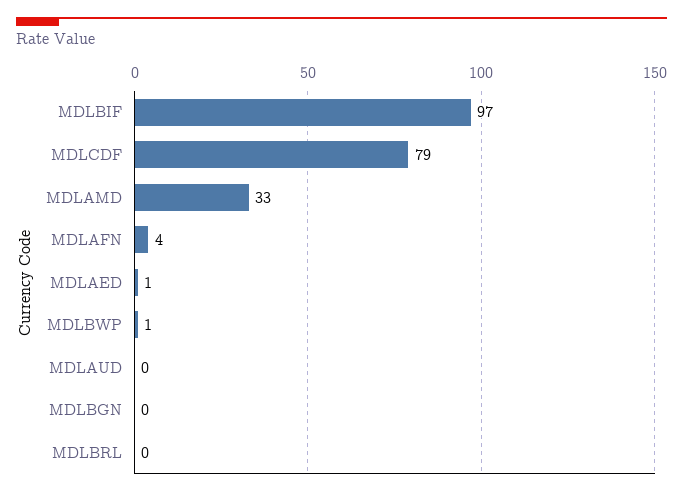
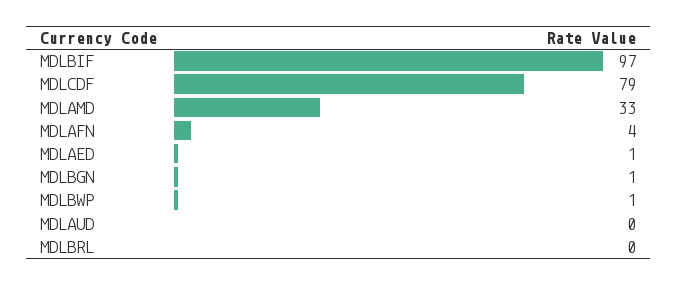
  {
    "MDLBIF": 97,
    "MDLCDF": 79,
    "MDLAMD": 33,
    "MDLAFN": 4,
    "MDLAED": 1,
    "MDLBWP": 1,
    "MDLAUD": 0,
-   "MDLBGN": 0,
+   "MDLBGN": 1,
    "MDLBRL": 0
  }

